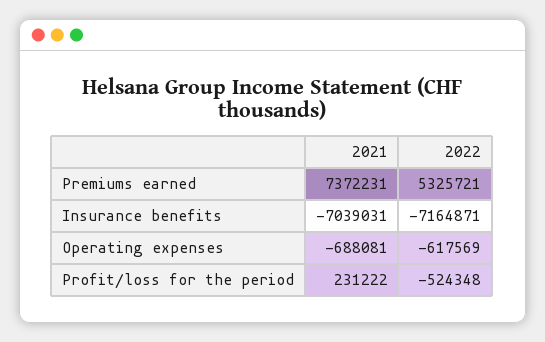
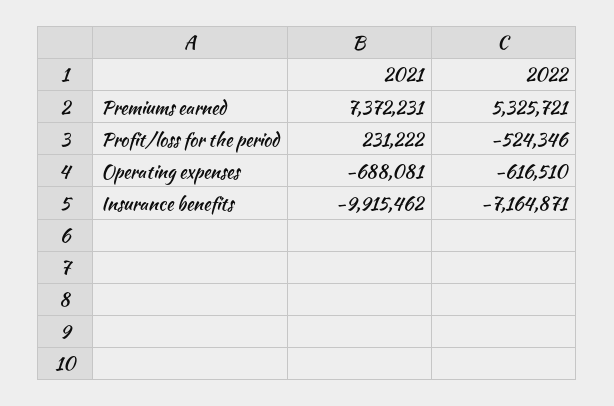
  {
    "2021": {
      "Premiums earned": 7372231,
-     "Insurance benefits": -7039031,
+     "Insurance benefits": -9915462,
      "Operating expenses": -688081,
      "Profit/loss for the period": 231222
    },
    "2022": {
      "Premiums earned": 5325721,
      "Insurance benefits": -7164871,
-     "Operating expenses": -617569,
+     "Operating expenses": -616510,
-     "Profit/loss for the period": -524348
+     "Profit/loss for the period": -524346
    }
  }

